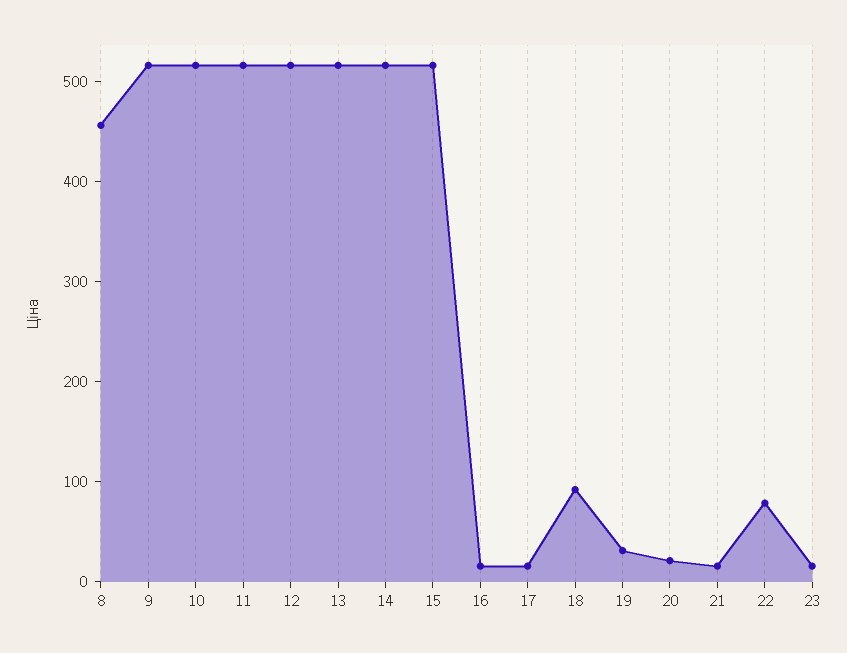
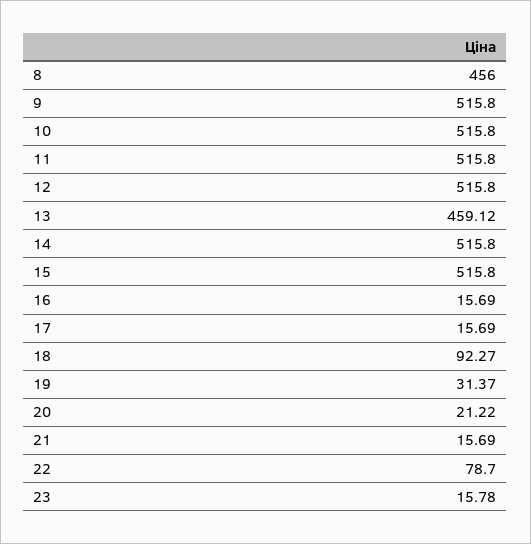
  {
    "8": 456,
    "9": 515.8,
    "10": 515.8,
    "11": 515.8,
    "12": 515.8,
-   "13": 520,
+   "13": 459.12,
    "14": 515.8,
    "15": 515.8,
    "16": 15.69,
    "17": 15.69,
    "18": 92.27,
    "19": 31.37,
    "20": 21.22,
    "21": 15.69,
    "22": 78.7,
    "23": 15.78
  }

